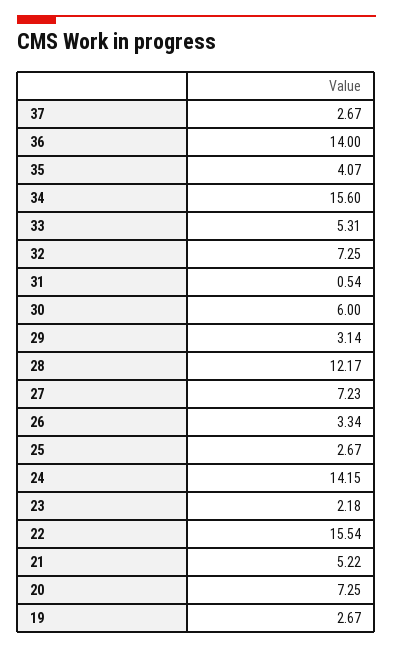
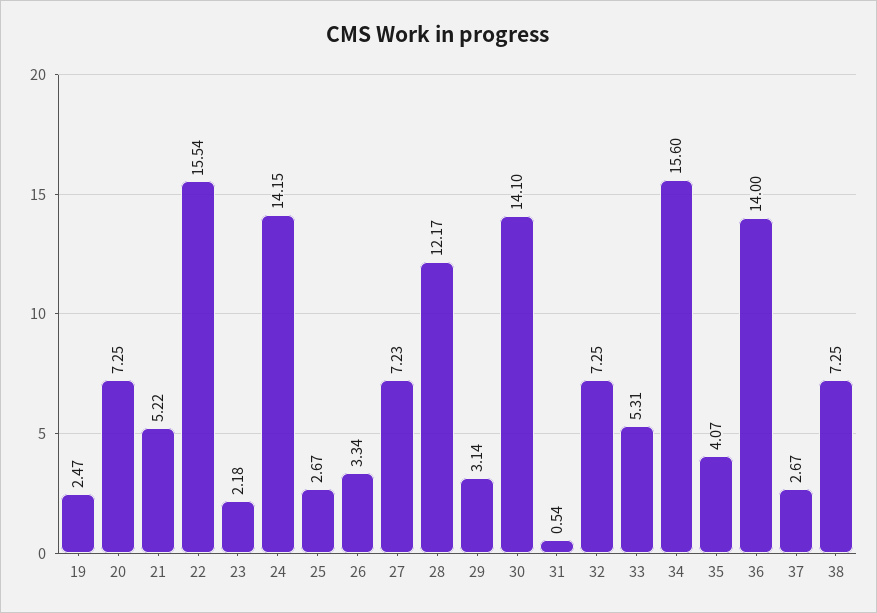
  {
    "37": 2.67,
    "36": 14,
    "35": 4.07,
    "34": 15.6,
    "33": 5.31,
    "32": 7.25,
    "31": 0.54,
-   "30": 6,
+   "30": 14.1,
    "29": 3.14,
    "28": 12.17,
    "27": 7.23,
    "26": 3.34,
    "25": 2.67,
    "24": 14.15,
    "23": 2.18,
    "22": 15.54,
    "21": 5.22,
    "20": 7.25,
-   "19": 2.67
+   "19": 2.47,
+   "38": 7.25
  }

